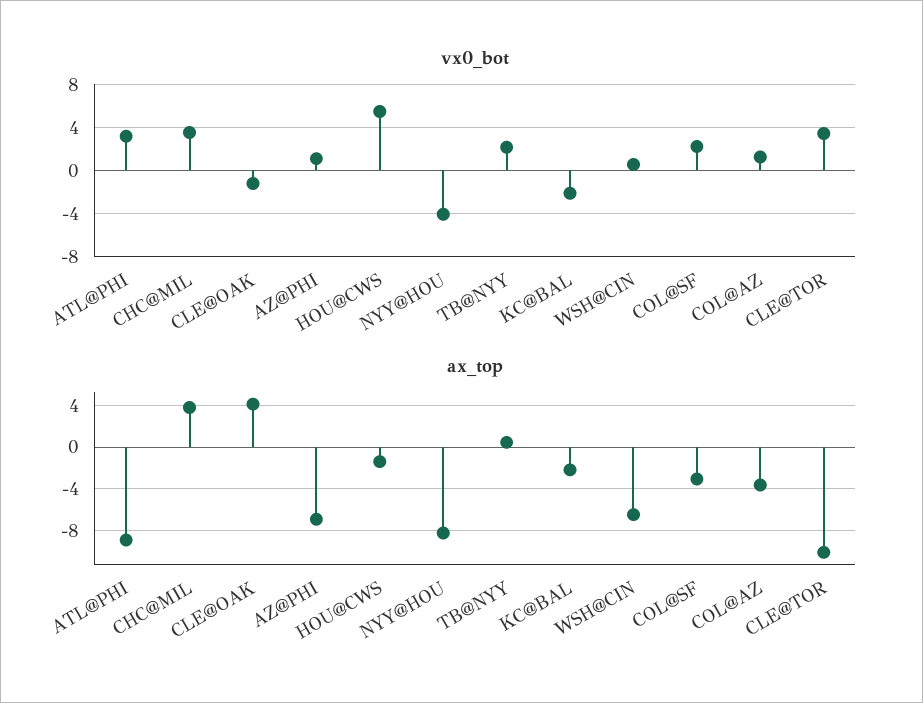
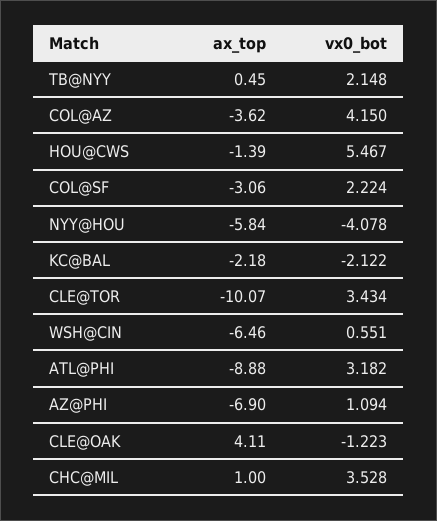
  {
    "vx0_bot": {
      "ATL@PHI": 3.182,
      "CHC@MIL": 3.528,
      "CLE@OAK": -1.223,
      "AZ@PHI": 1.094,
      "HOU@CWS": 5.467,
      "NYY@HOU": -4.078,
      "TB@NYY": 2.148,
      "KC@BAL": -2.122,
      "WSH@CIN": 0.551,
      "COL@SF": 2.224,
-     "COL@AZ": 1,
+     "COL@AZ": 4.15,
      "CLE@TOR": 3.434
    },
    "ax_top": {
      "ATL@PHI": -8.88,
-     "CHC@MIL": 4,
+     "CHC@MIL": 1,
      "CLE@OAK": 4.11,
      "AZ@PHI": -6.9,
      "HOU@CWS": -1.39,
-     "NYY@HOU": -8,
+     "NYY@HOU": -5.84,
      "TB@NYY": 0.45,
      "KC@BAL": -2.18,
      "WSH@CIN": -6.46,
      "COL@SF": -3.06,
      "COL@AZ": -3.62,
      "CLE@TOR": -10.07
    }
  }

